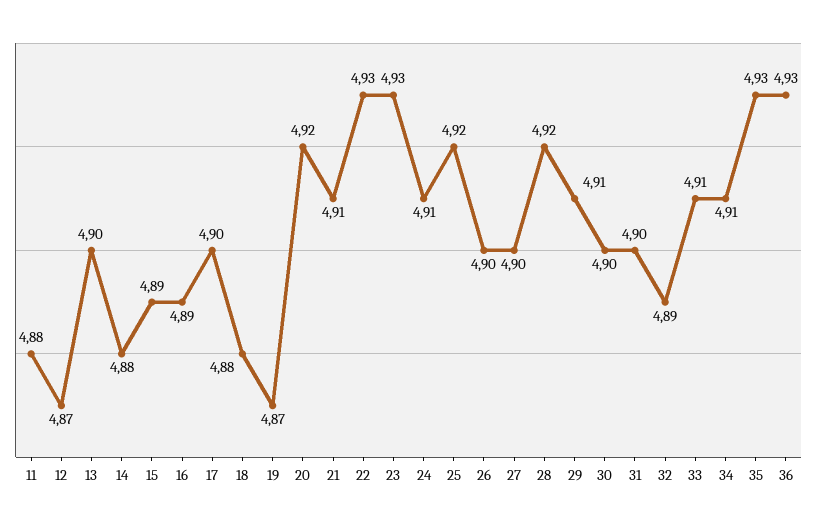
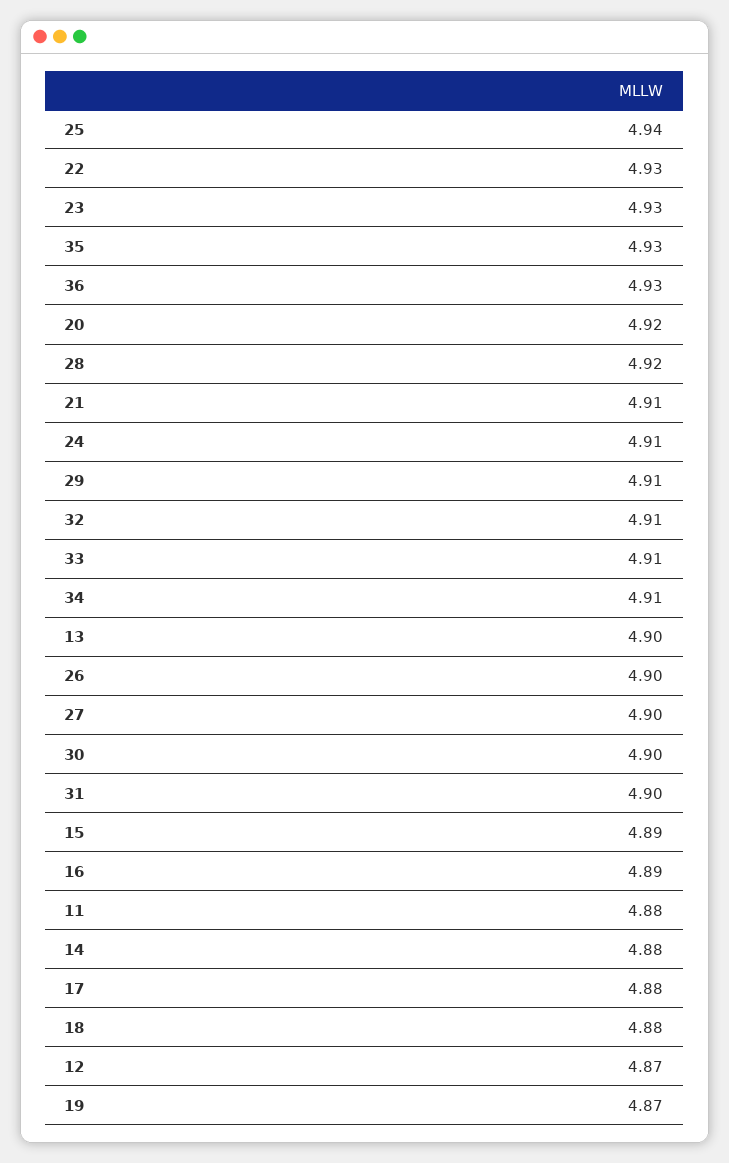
  {
    "11": 4.88,
    "12": 4.87,
    "13": 4.9,
    "14": 4.88,
    "15": 4.89,
    "16": 4.89,
-   "17": 4.9,
+   "17": 4.88,
    "18": 4.88,
    "19": 4.87,
    "20": 4.92,
    "21": 4.91,
    "22": 4.93,
    "23": 4.93,
    "24": 4.91,
-   "25": 4.92,
+   "25": 4.94,
    "26": 4.9,
    "27": 4.9,
    "28": 4.92,
    "29": 4.91,
    "30": 4.9,
    "31": 4.9,
-   "32": 4.89,
+   "32": 4.91,
    "33": 4.91,
    "34": 4.91,
    "35": 4.93,
    "36": 4.93
  }

